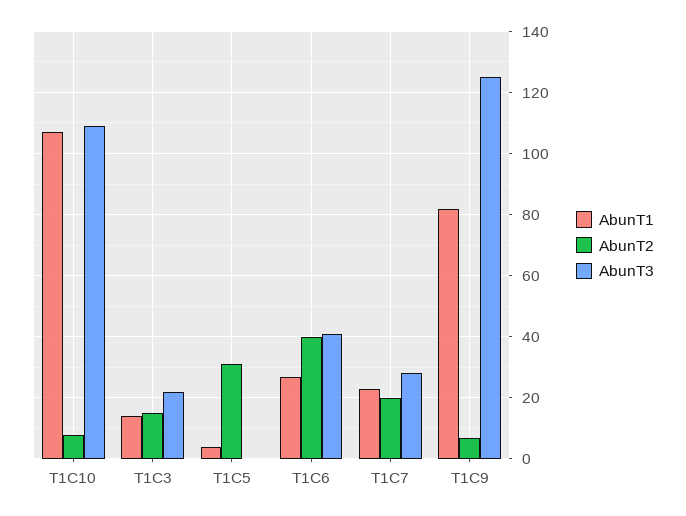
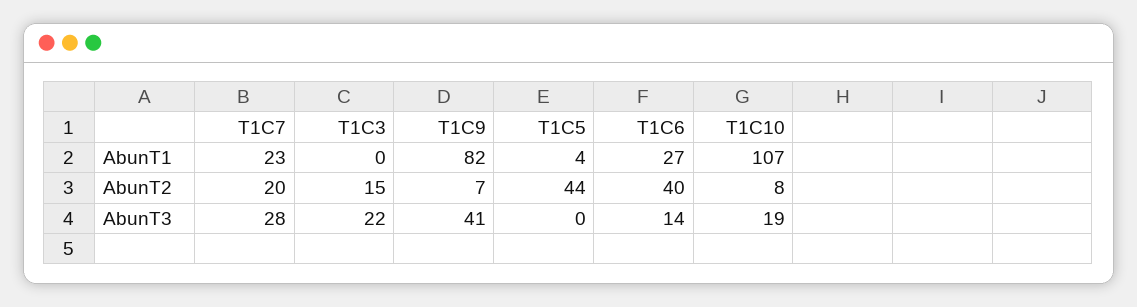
  {
    "AbunT1": {
      "T1C10": 107,
-     "T1C3": 15,
+     "T1C3": 0,
      "T1C5": 4,
      "T1C6": 27,
      "T1C7": 23,
      "T1C9": 82
    },
    "AbunT2": {
      "T1C10": 8,
      "T1C3": 15,
-     "T1C5": 30,
+     "T1C5": 44,
      "T1C6": 40,
      "T1C7": 20,
      "T1C9": 7
    },
    "AbunT3": {
-     "T1C10": 110,
+     "T1C10": 19,
      "T1C3": 22,
      "T1C5": 0,
-     "T1C6": 40,
+     "T1C6": 14,
      "T1C7": 28,
-     "T1C9": 125
+     "T1C9": 41
    }
  }

